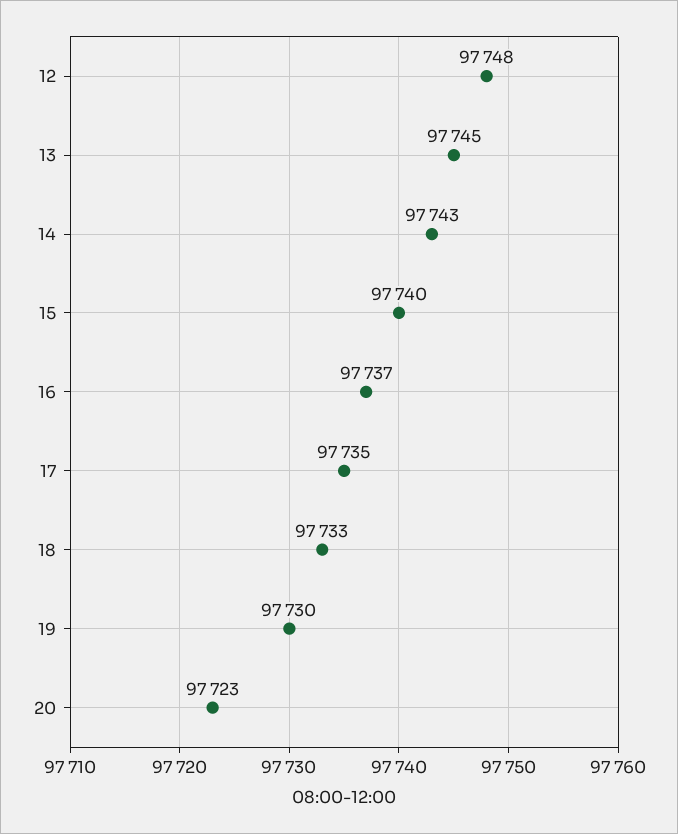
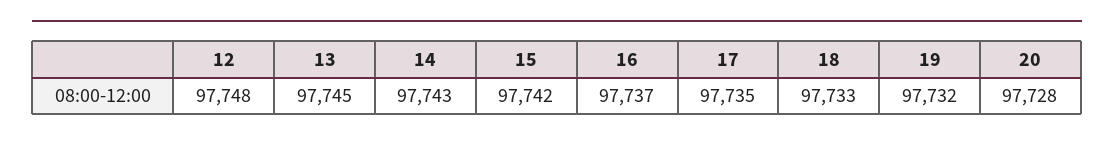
  {
    "12": 97748,
    "13": 97745,
    "14": 97743,
-   "15": 97740,
+   "15": 97742,
    "16": 97737,
    "17": 97735,
    "18": 97733,
-   "19": 97730,
+   "19": 97732,
-   "20": 97723
+   "20": 97728
  }

